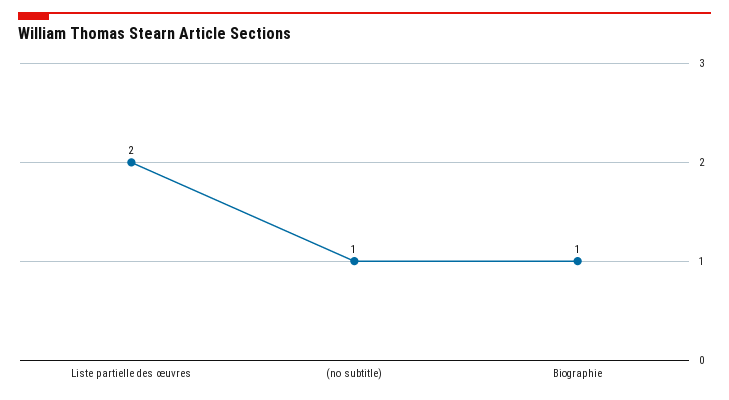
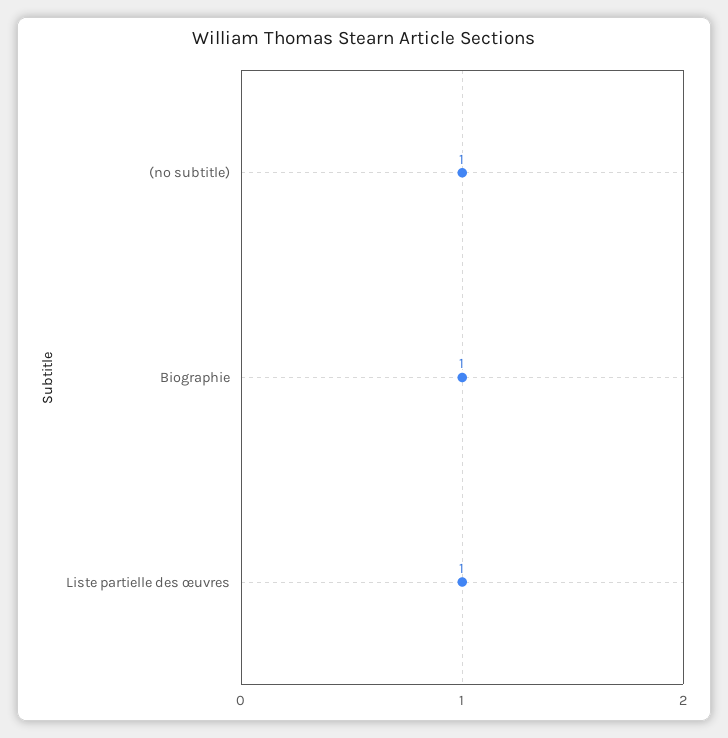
  {
-   "Liste partielle des œuvres": 2,
+   "Liste partielle des œuvres": 1,
    "(no subtitle)": 1,
    "Biographie": 1
  }

